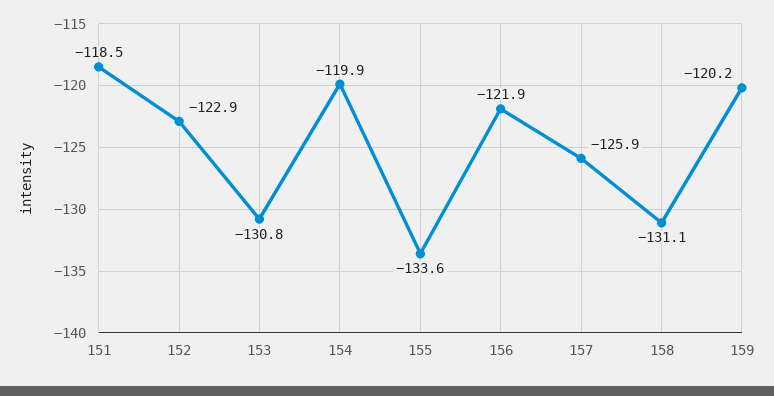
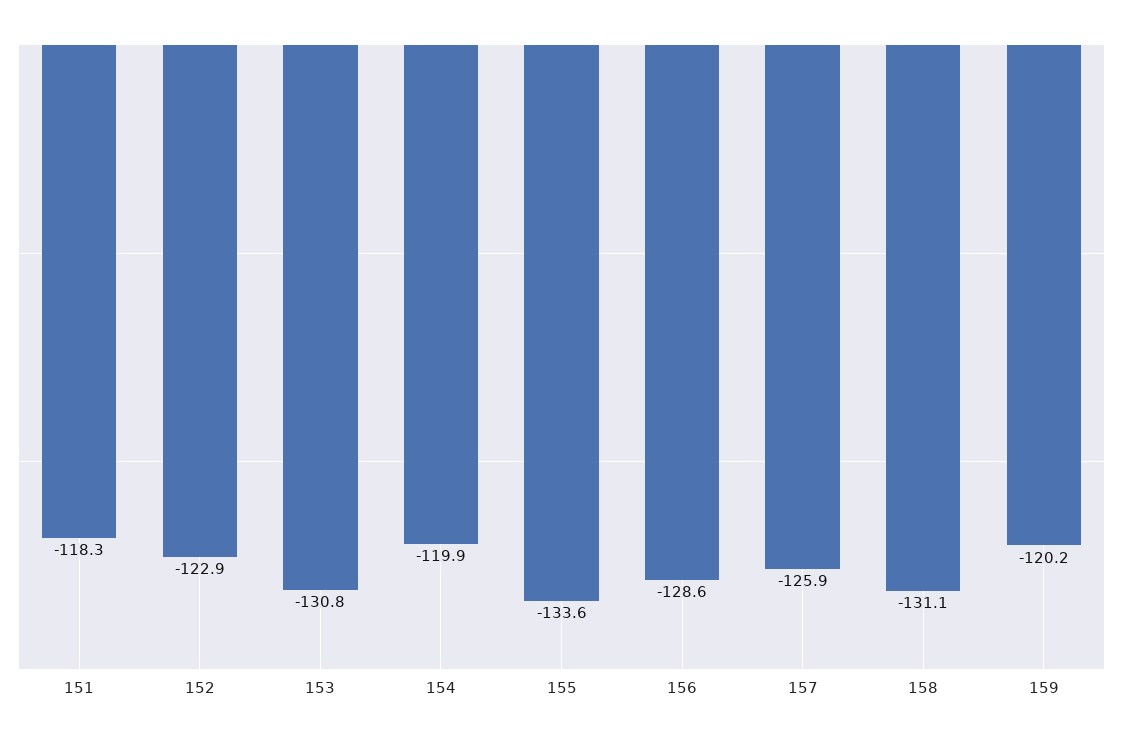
  {
-   "151": -118.5,
+   "151": -118.3,
    "152": -122.9,
    "153": -130.8,
    "154": -119.9,
    "155": -133.6,
-   "156": -121.9,
+   "156": -128.6,
    "157": -125.9,
    "158": -131.1,
    "159": -120.2
  }

